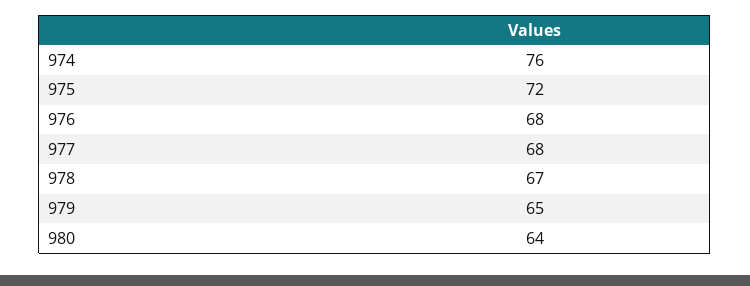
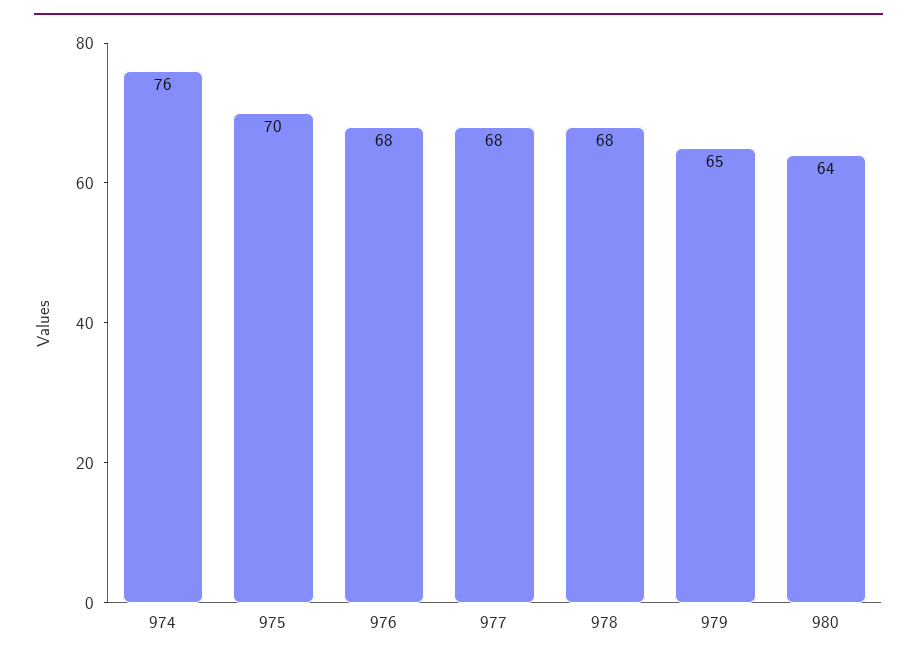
  {
    "974": 76,
-   "975": 72,
+   "975": 70,
    "976": 68,
    "977": 68,
-   "978": 67,
+   "978": 68,
    "979": 65,
    "980": 64
  }

